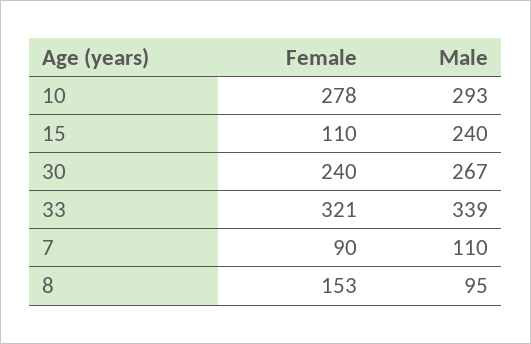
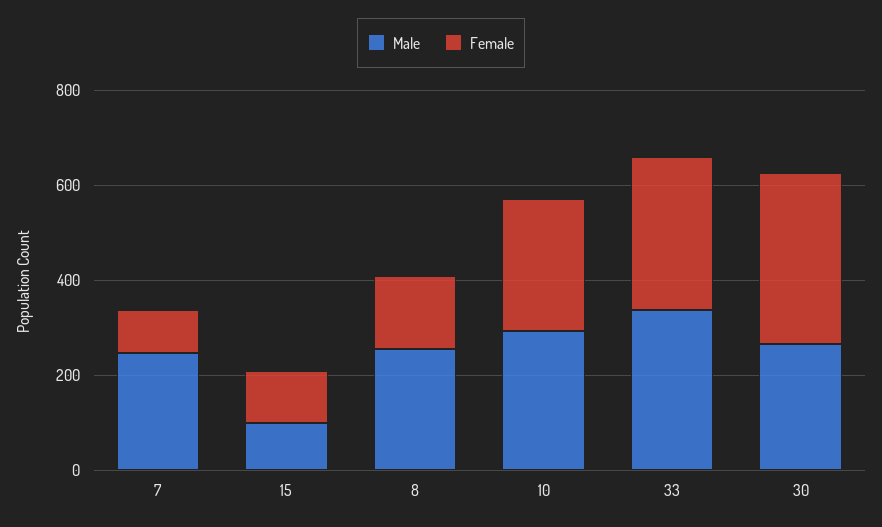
  {
    "Female": {
      "10": 278,
      "15": 110,
-     "30": 240,
+     "30": 350,
      "33": 321,
      "7": 90,
      "8": 153
    },
    "Male": {
      "10": 293,
-     "15": 240,
+     "15": 100,
      "30": 267,
      "33": 339,
-     "7": 110,
+     "7": 250,
-     "8": 95
+     "8": 250
    }
  }

